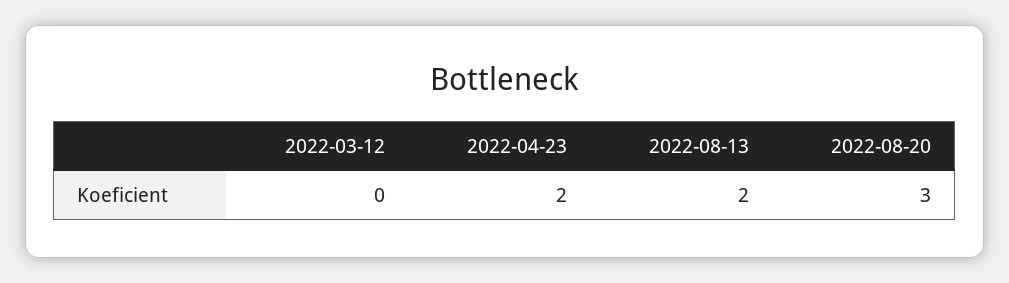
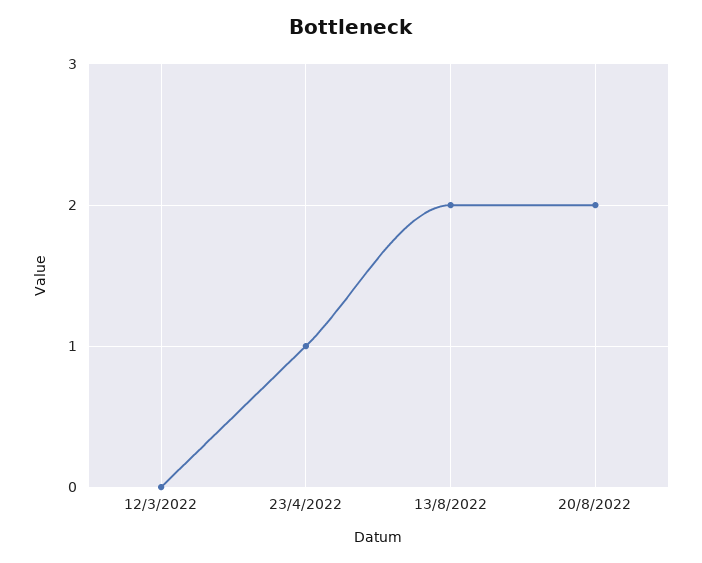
  {
    "2022-03-12": 0,
-   "2022-04-23": 2,
+   "2022-04-23": 1,
    "2022-08-13": 2,
-   "2022-08-20": 3
+   "2022-08-20": 2
  }

